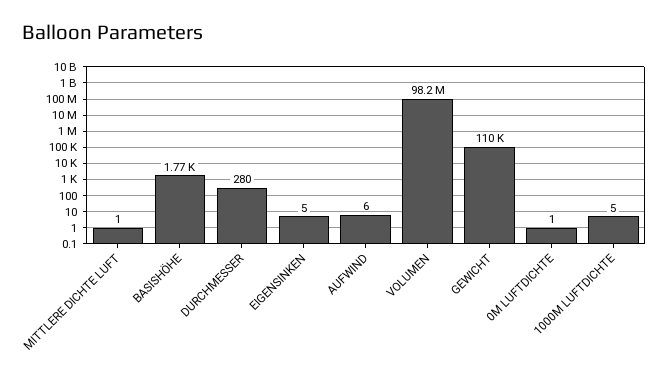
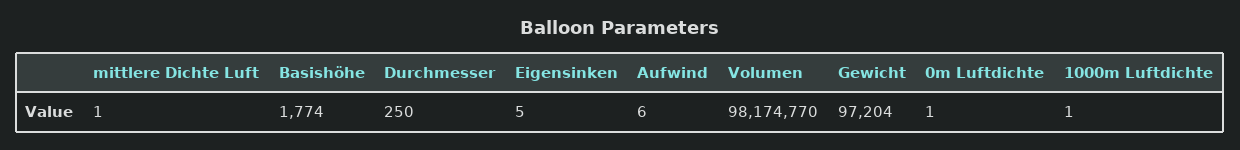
  {
    "MITTLERE DICHTE LUFT": 1,
    "BASISHÖHE": 1774,
-   "DURCHMESSER": 280,
+   "DURCHMESSER": 250,
    "EIGENSINKEN": 5,
    "AUFWIND": 6,
    "VOLUMEN": 98174770,
-   "GEWICHT": 110000,
+   "GEWICHT": 97204,
    "0M LUFTDICHTE": 1,
-   "1000M LUFTDICHTE": 5
+   "1000M LUFTDICHTE": 1
  }

